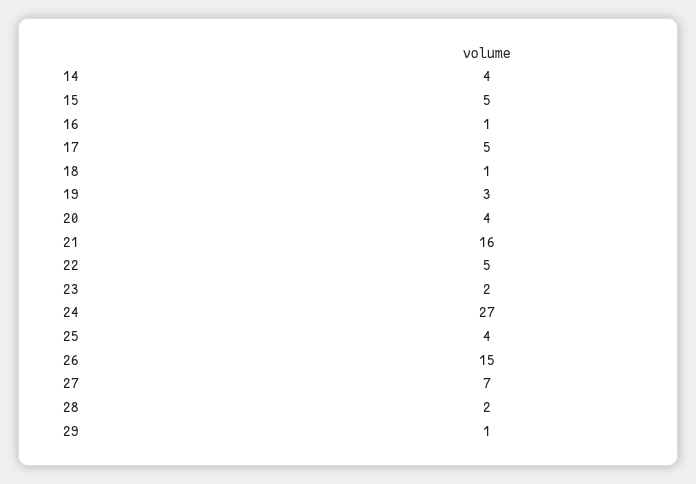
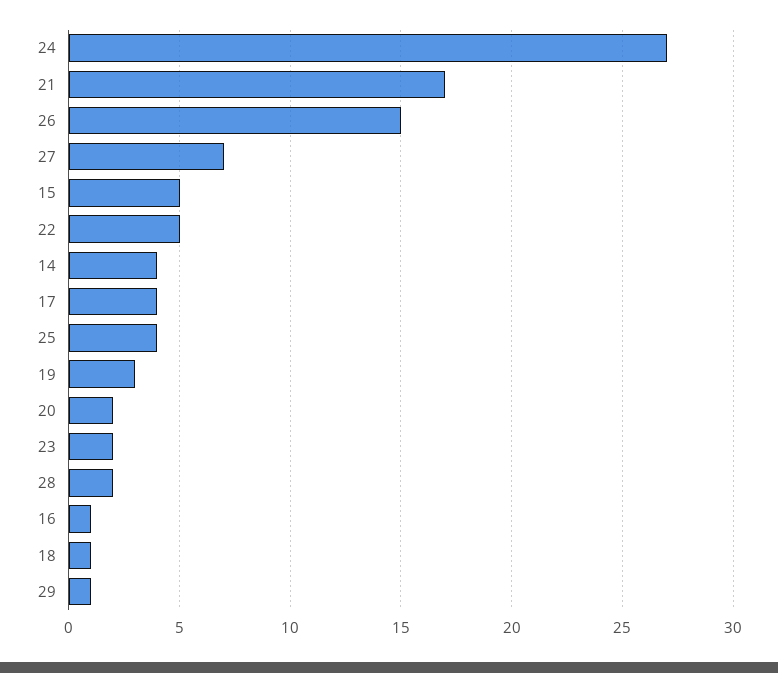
  {
    "14": 4,
    "15": 5,
    "16": 1,
-   "17": 5,
+   "17": 4,
    "18": 1,
    "19": 3,
-   "20": 4,
+   "20": 2,
-   "21": 16,
+   "21": 17,
    "22": 5,
    "23": 2,
    "24": 27,
    "25": 4,
    "26": 15,
    "27": 7,
    "28": 2,
    "29": 1
  }

